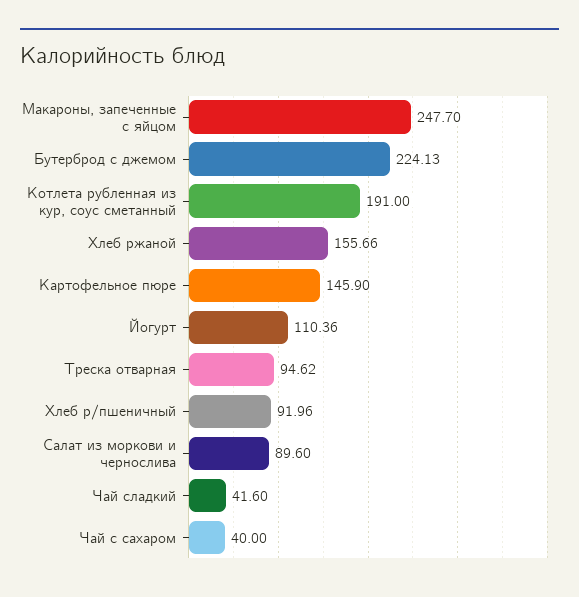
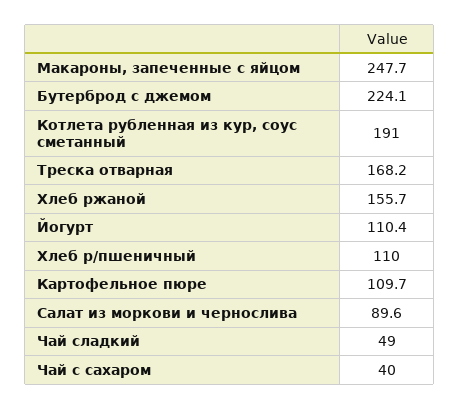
  {
    "Макароны, запеченные с яйцом": 247.7,
    "Бутерброд с джемом": 224.13,
    "Котлета рубленная из кур, соус сметанный": 191,
    "Хлеб ржаной": 155.66,
-   "Картофельное пюре": 145.9,
+   "Картофельное пюре": 109.7,
    "Йогурт": 110.36,
-   "Треска отварная": 94.62,
+   "Треска отварная": 168.2,
-   "Хлеб р/пшеничный": 91.96,
+   "Хлеб р/пшеничный": 110,
    "Салат из моркови и чернослива": 89.6,
-   "Чай сладкий": 41.6,
+   "Чай сладкий": 49,
    "Чай с сахаром": 40
  }

